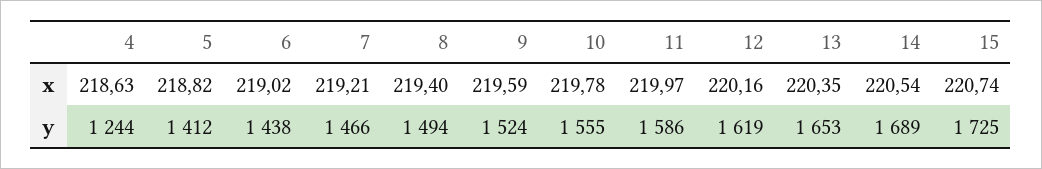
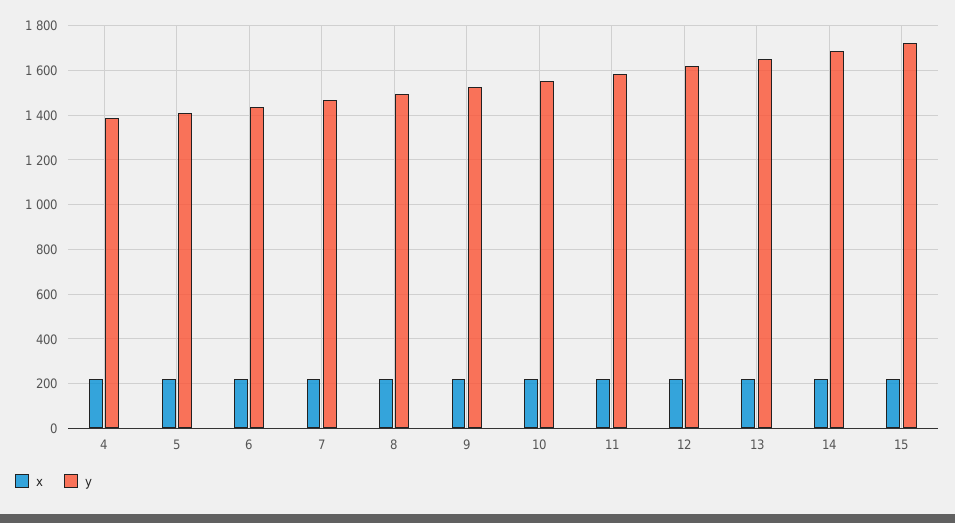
  {
    "x": {
      "4": 218.63,
      "5": 218.82,
      "6": 219.02,
      "7": 219.21,
      "8": 219.4,
      "9": 219.59,
      "10": 219.78,
      "11": 219.97,
      "12": 220.16,
      "13": 220.35,
      "14": 220.54,
      "15": 220.74
    },
    "y": {
-     "4": 1244,
+     "4": 1400,
      "5": 1412,
      "6": 1438,
      "7": 1466,
      "8": 1494,
      "9": 1524,
      "10": 1555,
      "11": 1586,
      "12": 1619,
      "13": 1653,
      "14": 1689,
      "15": 1725
    }
  }

